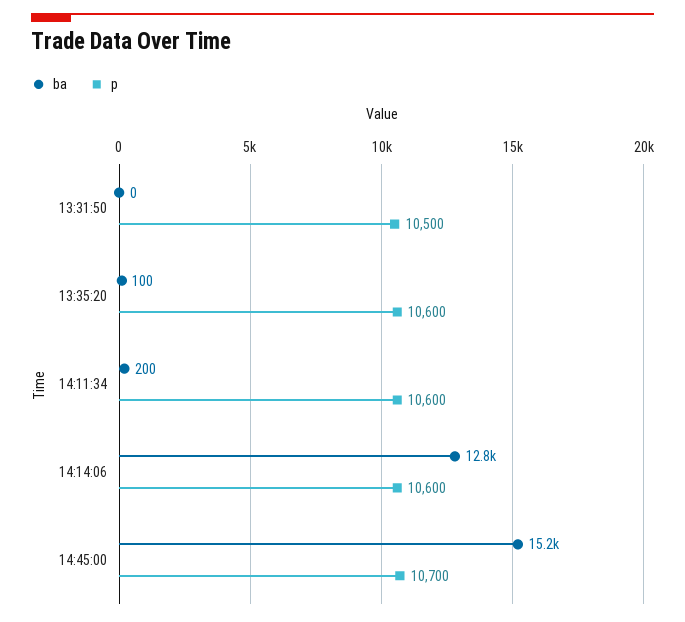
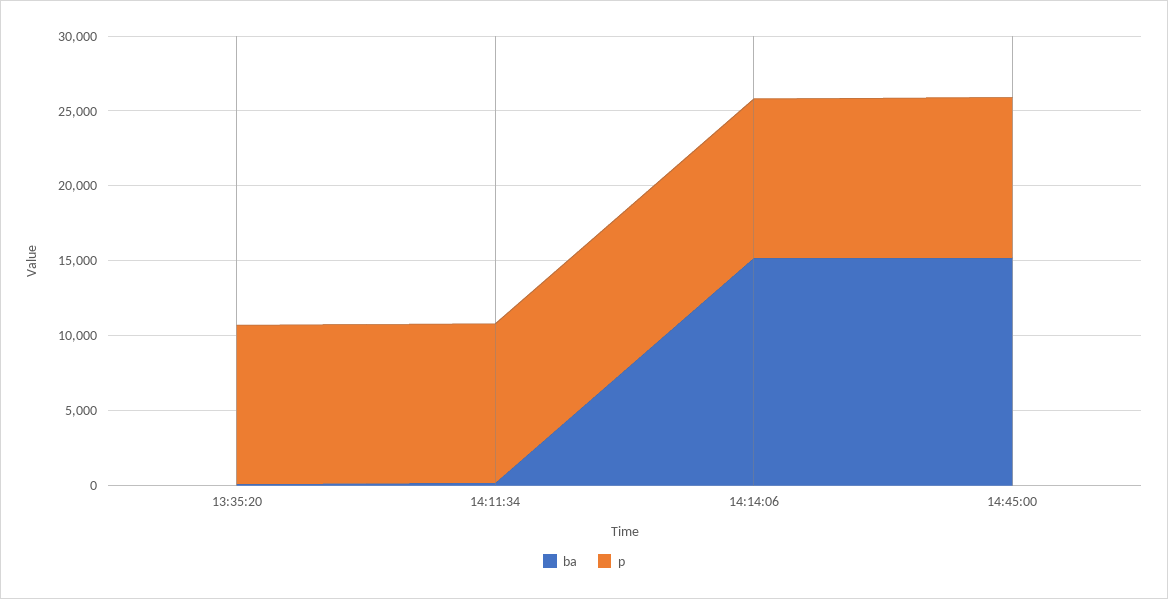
  {
    "ba": {
-     "13:31:50": 0,
      "13:35:20": 100,
      "14:11:34": 200,
-     "14:14:06": 12800,
+     "14:14:06": 15000,
      "14:45:00": 15200
    },
    "p": {
-     "13:31:50": 10500,
      "13:35:20": 10600,
      "14:11:34": 10600,
      "14:14:06": 10600,
      "14:45:00": 10700
    }
  }

